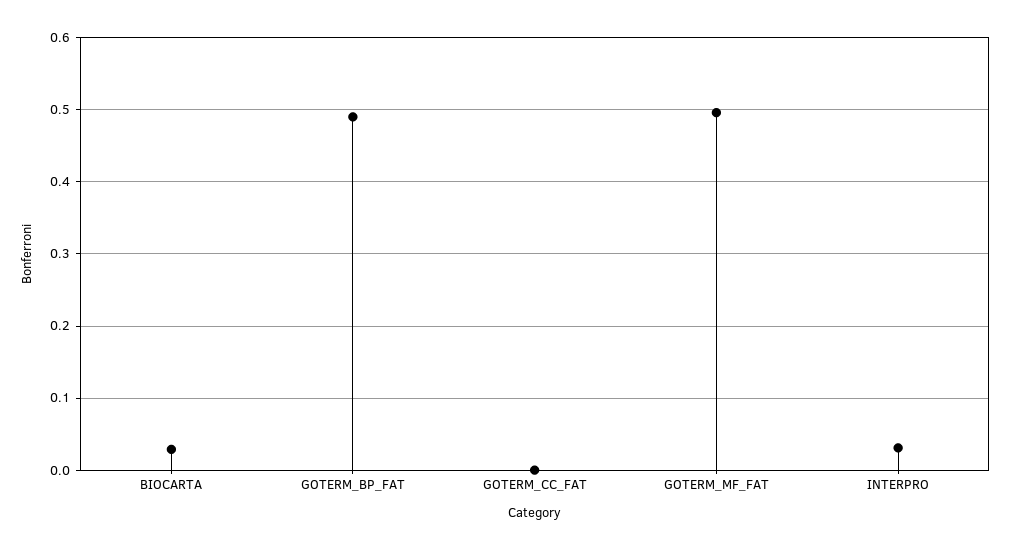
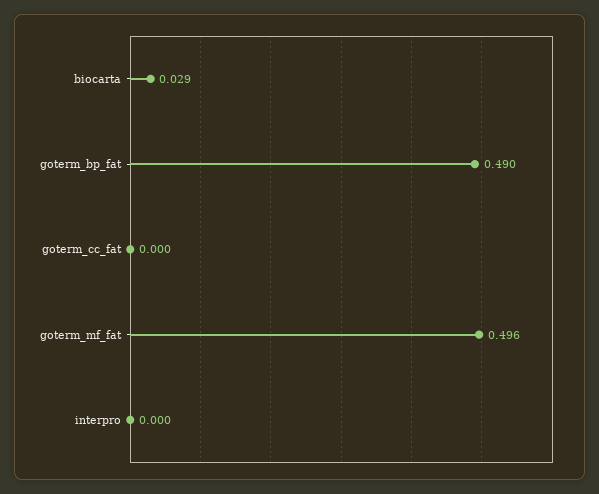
  {
    "BIOCARTA": 0.029,
    "GOTERM_BP_FAT": 0.49,
    "GOTERM_CC_FAT": 0,
    "GOTERM_MF_FAT": 0.496,
-   "INTERPRO": 0.03
+   "INTERPRO": 0
  }

